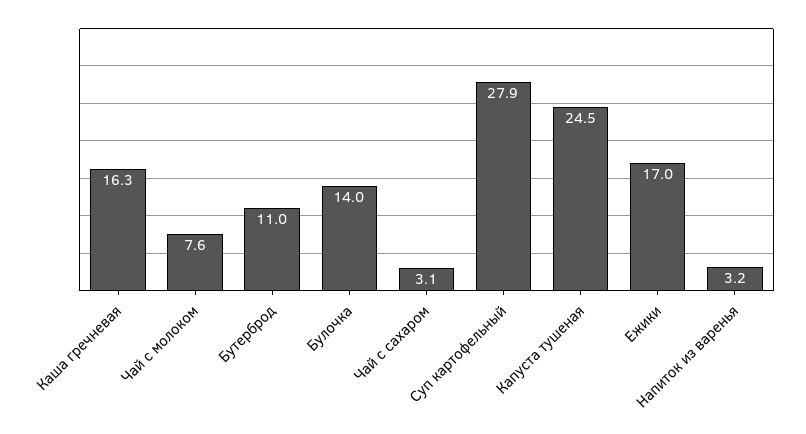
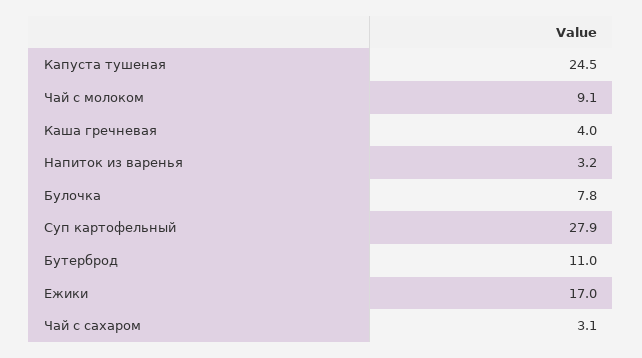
  {
-   "Каша гречневая": 16.3,
+   "Каша гречневая": 4,
-   "Чай с молоком": 7.6,
+   "Чай с молоком": 9.1,
    "Бутерброд": 11,
-   "Булочка": 14,
+   "Булочка": 7.8,
    "Чай с сахаром": 3.1,
    "Суп картофельный": 27.9,
    "Капуста тушеная": 24.5,
    "Ежики": 17,
    "Напиток из варенья": 3.2
  }

